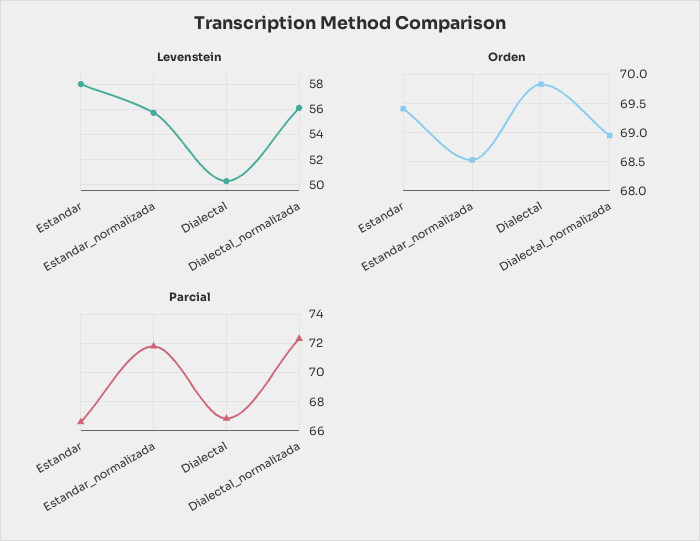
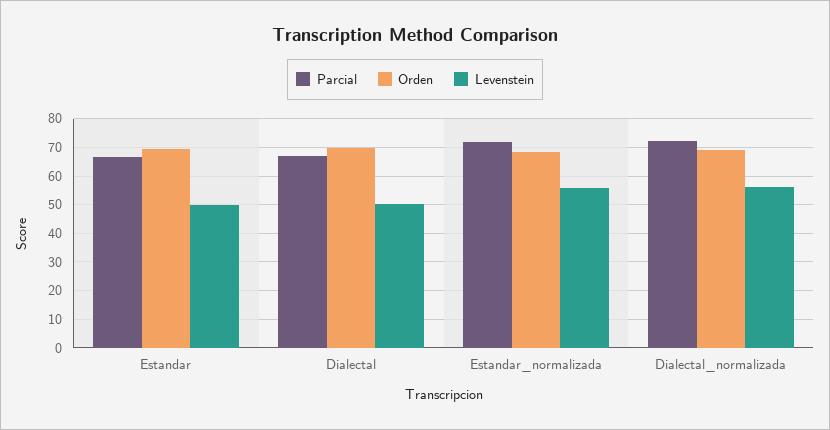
  {
    "Levenstein": {
-     "Estandar": 58,
+     "Estandar": 50,
      "Estandar_normalizada": 55.5,
      "Dialectal": 50.5,
      "Dialectal_normalizada": 56
    },
    "Orden": {
      "Estandar": 69.5,
      "Estandar_normalizada": 68.5,
      "Dialectal": 69.75,
      "Dialectal_normalizada": 69
    },
    "Parcial": {
      "Estandar": 66.5,
      "Estandar_normalizada": 72,
      "Dialectal": 67,
      "Dialectal_normalizada": 72.5
    }
  }

